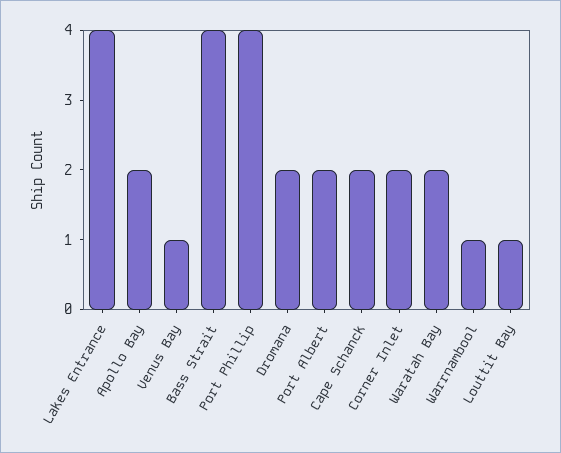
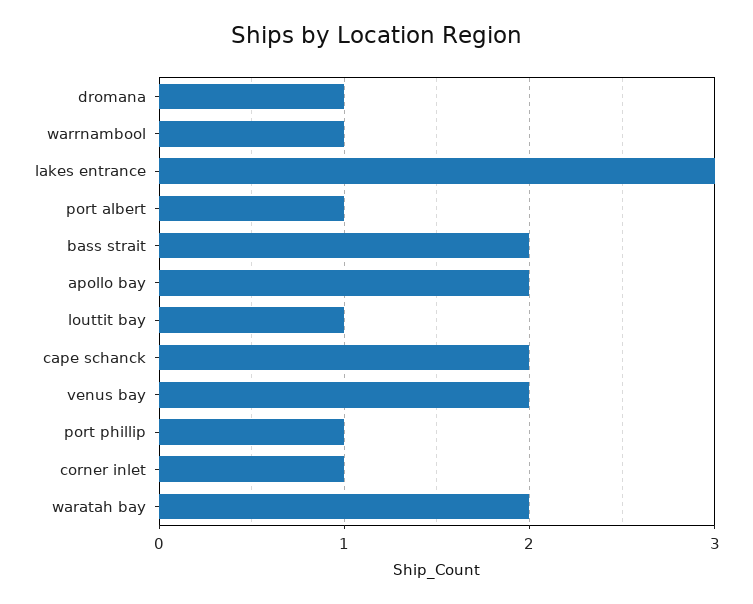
  {
-   "Lakes Entrance": 4,
+   "Lakes Entrance": 3,
    "Apollo Bay": 2,
-   "Venus Bay": 1,
+   "Venus Bay": 2,
-   "Bass Strait": 4,
+   "Bass Strait": 2,
-   "Port Phillip": 4,
+   "Port Phillip": 1,
-   "Dromana": 2,
+   "Dromana": 1,
-   "Port Albert": 2,
+   "Port Albert": 1,
    "Cape Schanck": 2,
-   "Corner Inlet": 2,
+   "Corner Inlet": 1,
    "Waratah Bay": 2,
    "Warrnambool": 1,
    "Louttit Bay": 1
  }

